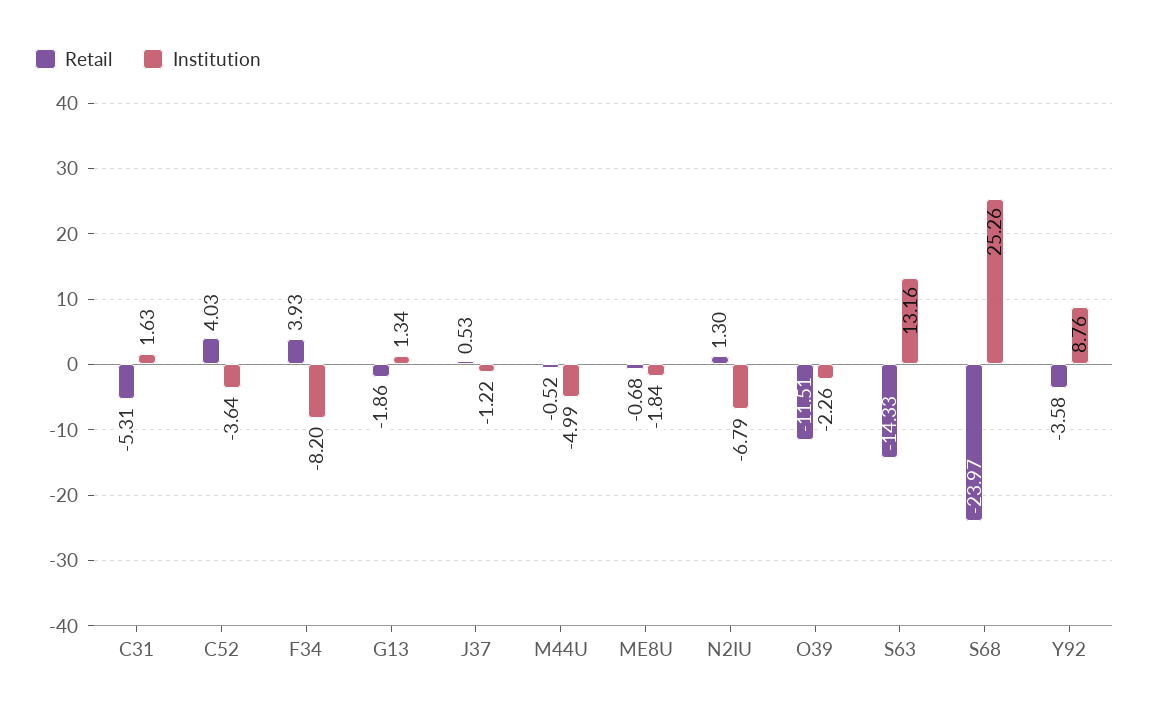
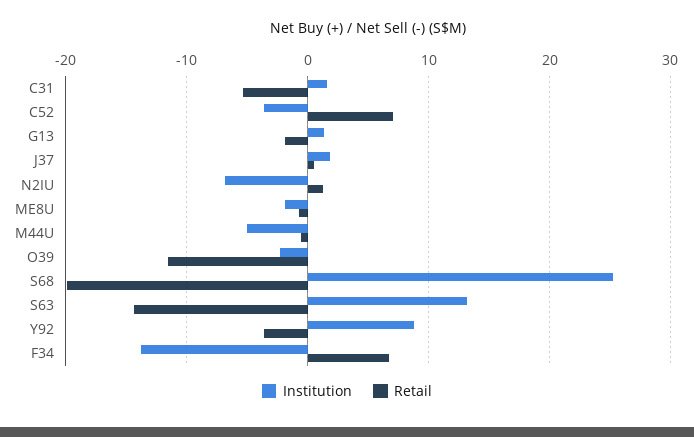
  {
    "Retail": {
      "C31": -5.31,
-     "C52": 4.03,
+     "C52": 7,
-     "F34": 3.93,
+     "F34": 7,
      "G13": -1.86,
      "J37": 0.53,
      "M44U": -0.52,
      "ME8U": -0.68,
      "N2IU": 1.3,
      "O39": -11.51,
      "S63": -14.33,
-     "S68": -23.97,
+     "S68": -20,
      "Y92": -3.58
    },
    "Institution": {
      "C31": 1.63,
      "C52": -3.64,
-     "F34": -8.2,
+     "F34": -14,
      "G13": 1.34,
-     "J37": -1.22,
+     "J37": 2,
      "M44U": -4.99,
      "ME8U": -1.84,
      "N2IU": -6.79,
      "O39": -2.26,
      "S63": 13.16,
      "S68": 25.26,
      "Y92": 8.76
    }
  }

